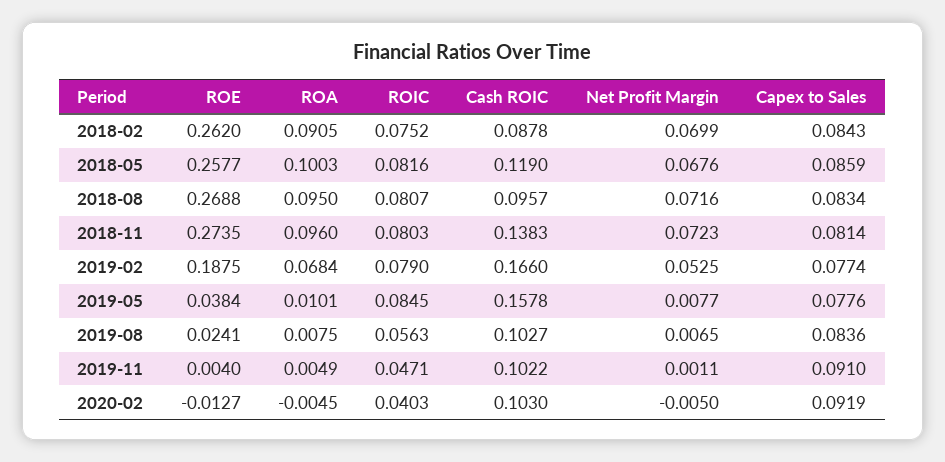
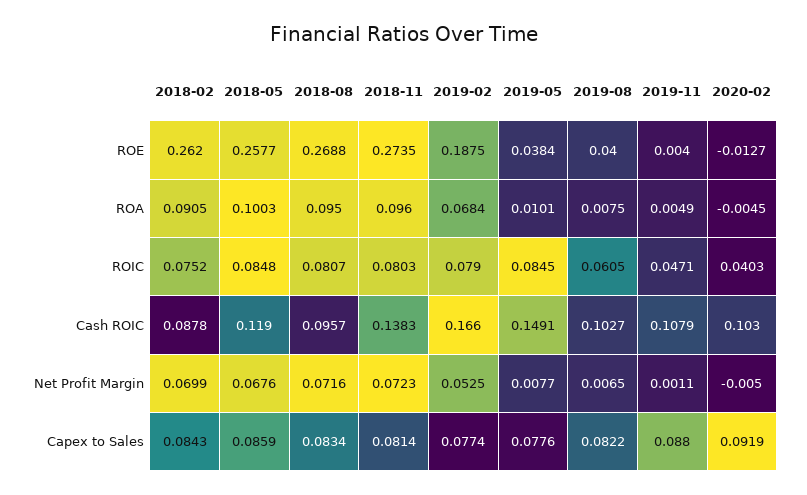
  {
    "ROE": {
      "2018-02": 0.262,
      "2018-05": 0.2577,
      "2018-08": 0.2688,
      "2018-11": 0.2735,
      "2019-02": 0.1875,
      "2019-05": 0.0384,
-     "2019-08": 0.0241,
+     "2019-08": 0.04,
      "2019-11": 0.004,
      "2020-02": -0.0127
    },
    "ROA": {
      "2018-02": 0.0905,
      "2018-05": 0.1003,
      "2018-08": 0.095,
      "2018-11": 0.096,
      "2019-02": 0.0684,
      "2019-05": 0.0101,
      "2019-08": 0.0075,
      "2019-11": 0.0049,
      "2020-02": -0.0045
    },
    "ROIC": {
      "2018-02": 0.0752,
-     "2018-05": 0.0816,
+     "2018-05": 0.0848,
      "2018-08": 0.0807,
      "2018-11": 0.0803,
      "2019-02": 0.079,
      "2019-05": 0.0845,
-     "2019-08": 0.0563,
+     "2019-08": 0.0605,
      "2019-11": 0.0471,
      "2020-02": 0.0403
    },
    "Cash ROIC": {
      "2018-02": 0.0878,
      "2018-05": 0.119,
      "2018-08": 0.0957,
      "2018-11": 0.1383,
      "2019-02": 0.166,
-     "2019-05": 0.1578,
+     "2019-05": 0.1491,
      "2019-08": 0.1027,
-     "2019-11": 0.1022,
+     "2019-11": 0.1079,
      "2020-02": 0.103
    },
    "Net Profit Margin": {
      "2018-02": 0.0699,
      "2018-05": 0.0676,
      "2018-08": 0.0716,
      "2018-11": 0.0723,
      "2019-02": 0.0525,
      "2019-05": 0.0077,
      "2019-08": 0.0065,
      "2019-11": 0.0011,
      "2020-02": -0.005
    },
    "Capex to Sales": {
      "2018-02": 0.0843,
      "2018-05": 0.0859,
      "2018-08": 0.0834,
      "2018-11": 0.0814,
      "2019-02": 0.0774,
      "2019-05": 0.0776,
-     "2019-08": 0.0836,
+     "2019-08": 0.0822,
-     "2019-11": 0.091,
+     "2019-11": 0.088,
      "2020-02": 0.0919
    }
  }

